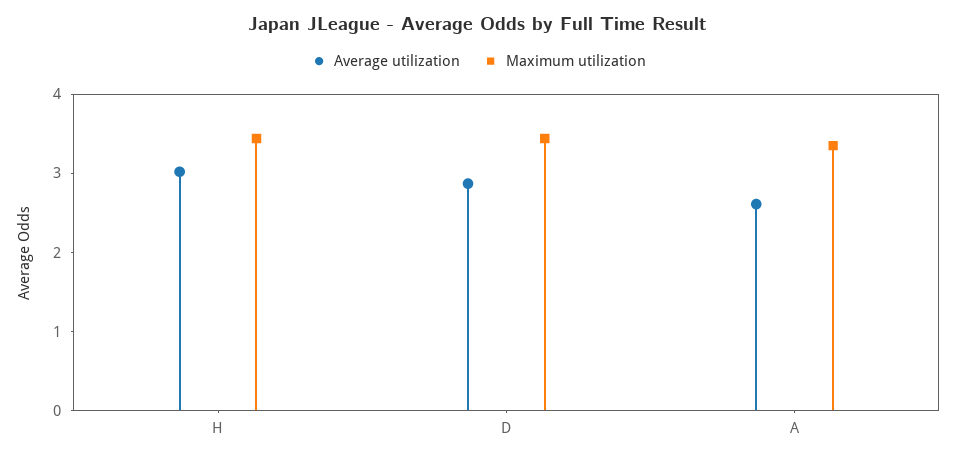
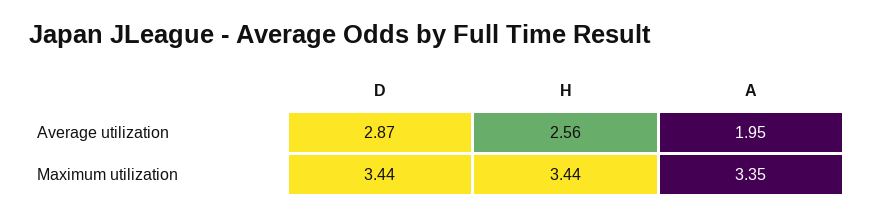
  {
    "Average utilization": {
-     "H": 3,
+     "H": 2.56,
      "D": 2.87,
-     "A": 2.6
+     "A": 1.95
    },
    "Maximum utilization": {
      "H": 3.44,
      "D": 3.44,
      "A": 3.35
    }
  }

